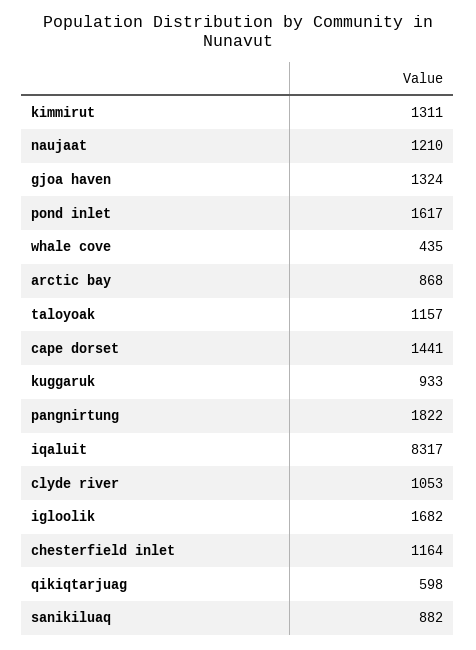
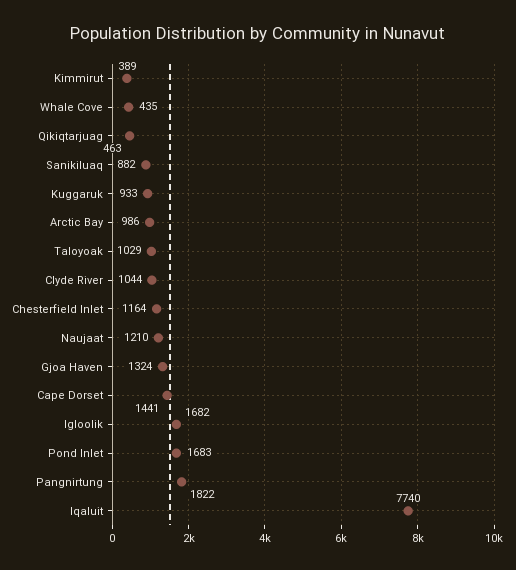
  {
-   "kimmirut": 1311,
+   "kimmirut": 389,
    "naujaat": 1210,
    "gjoa haven": 1324,
-   "pond inlet": 1617,
+   "pond inlet": 1683,
    "whale cove": 435,
-   "arctic bay": 868,
+   "arctic bay": 986,
-   "taloyoak": 1157,
+   "taloyoak": 1029,
    "cape dorset": 1441,
    "kuggaruk": 933,
    "pangnirtung": 1822,
-   "iqaluit": 8317,
+   "iqaluit": 7740,
-   "clyde river": 1053,
+   "clyde river": 1044,
    "igloolik": 1682,
    "chesterfield inlet": 1164,
-   "qikiqtarjuag": 598,
+   "qikiqtarjuag": 463,
    "sanikiluaq": 882
  }

